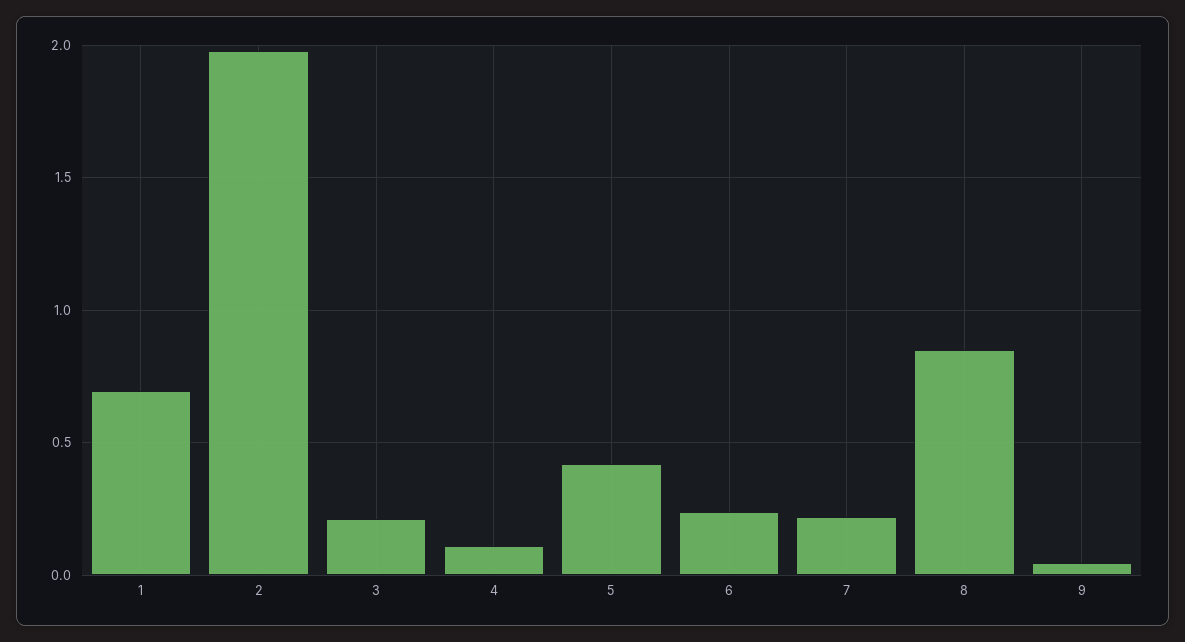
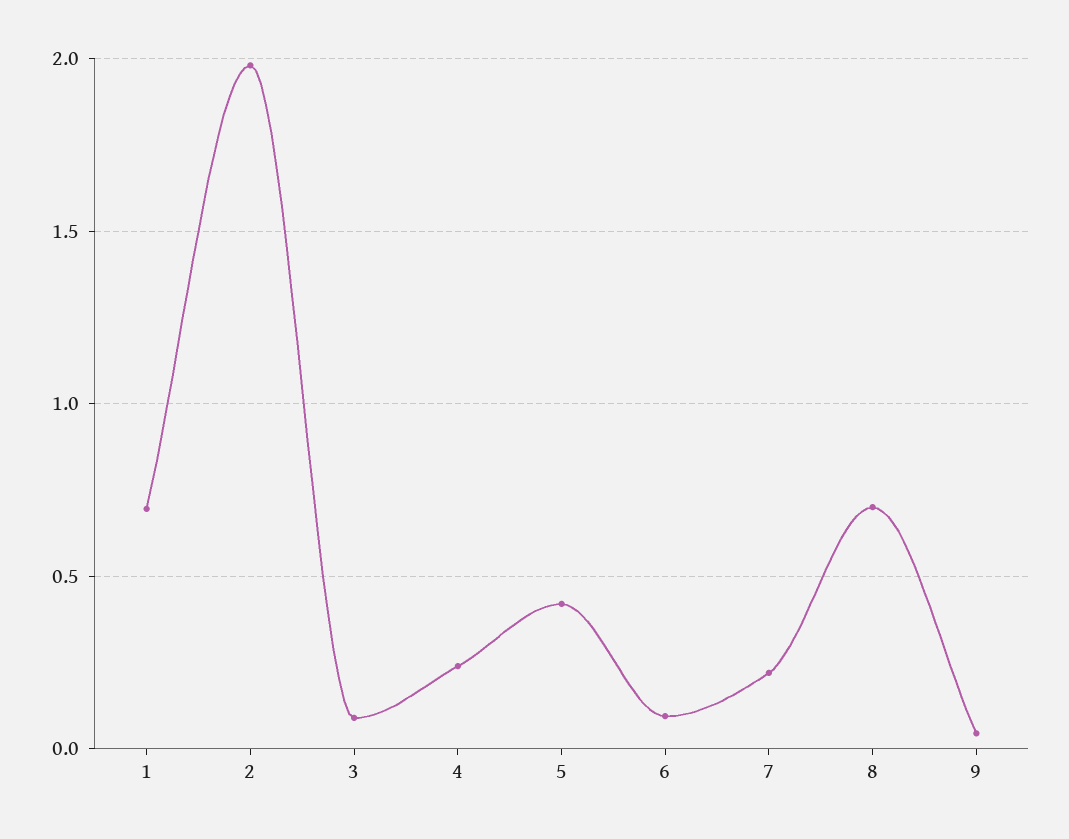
  {
    "1": 0.7,
    "2": 2,
-   "3": 0.2,
+   "3": 0.1,
-   "4": 0.1,
+   "4": 0.25,
    "5": 0.4,
-   "6": 0.25,
+   "6": 0.1,
    "7": 0.2,
-   "8": 0.85,
+   "8": 0.7,
    "9": 0.05
  }

